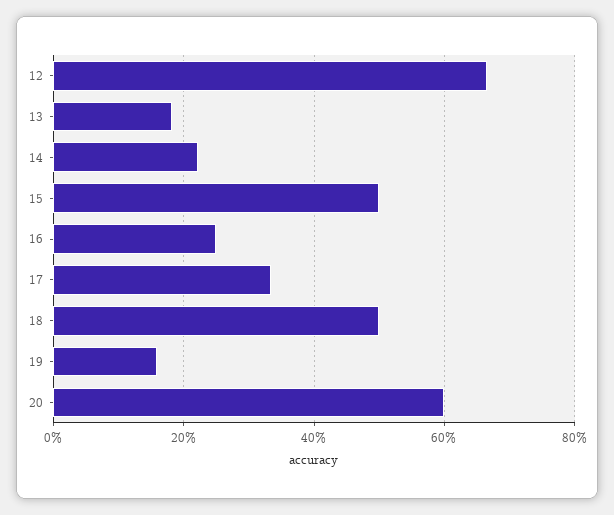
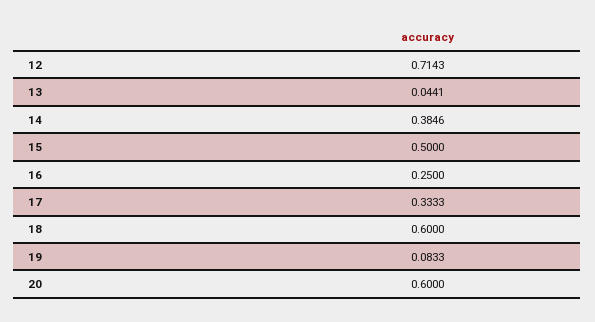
  {
-   "12": 0.66,
+   "12": 0.7143,
-   "13": 0.18,
+   "13": 0.0441,
-   "14": 0.22,
+   "14": 0.3846,
    "15": 0.5,
    "16": 0.25,
    "17": 0.3333,
-   "18": 0.5,
+   "18": 0.6,
-   "19": 0.16,
+   "19": 0.0833,
    "20": 0.6
  }

